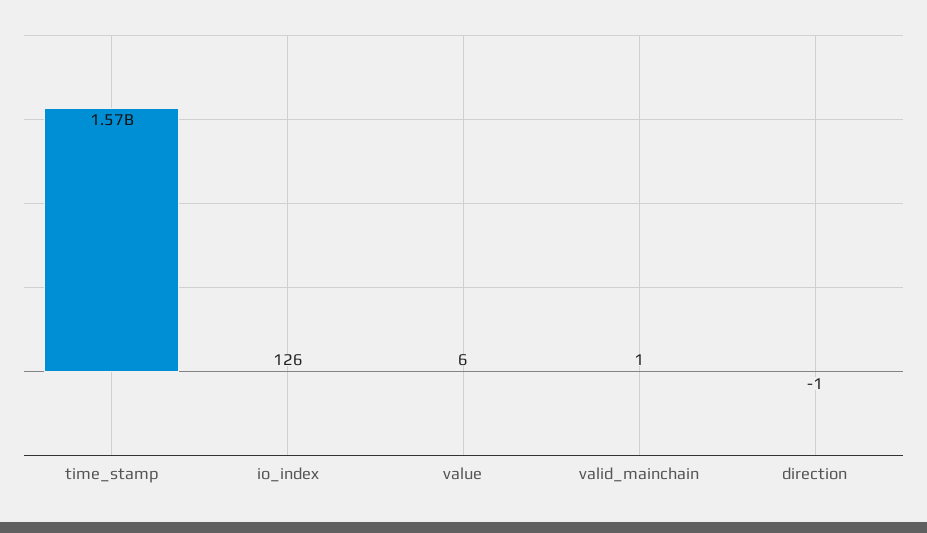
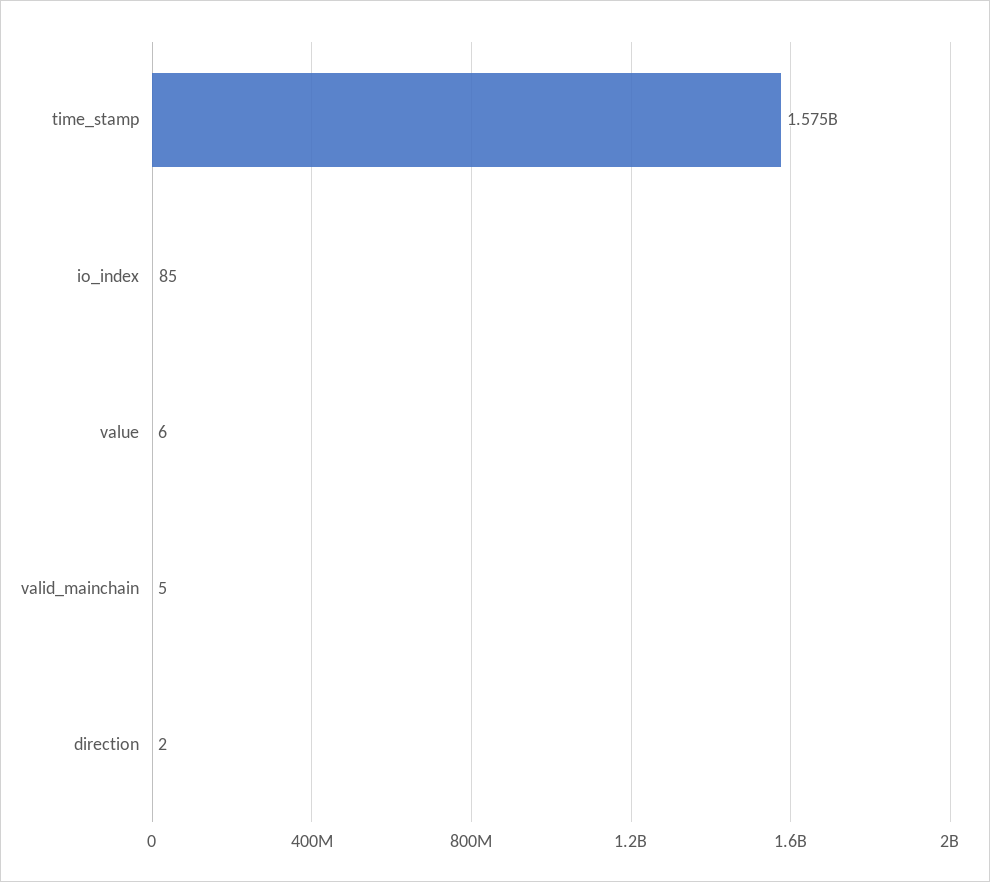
  {
    "time_stamp": 1575000000,
-   "io_index": 126,
+   "io_index": 85,
    "value": 6,
-   "valid_mainchain": 1,
+   "valid_mainchain": 5,
-   "direction": -1
+   "direction": 2
  }

